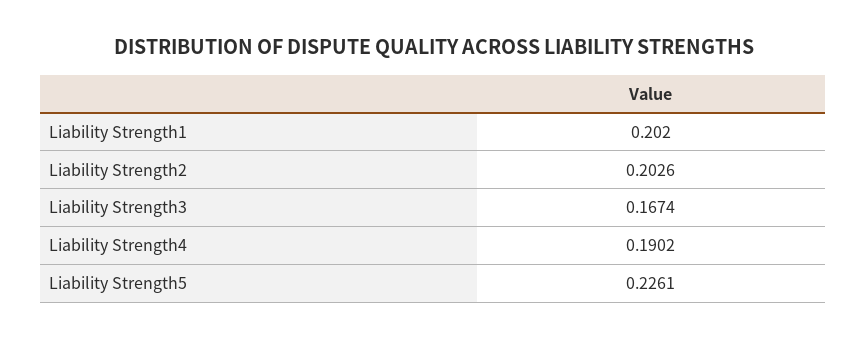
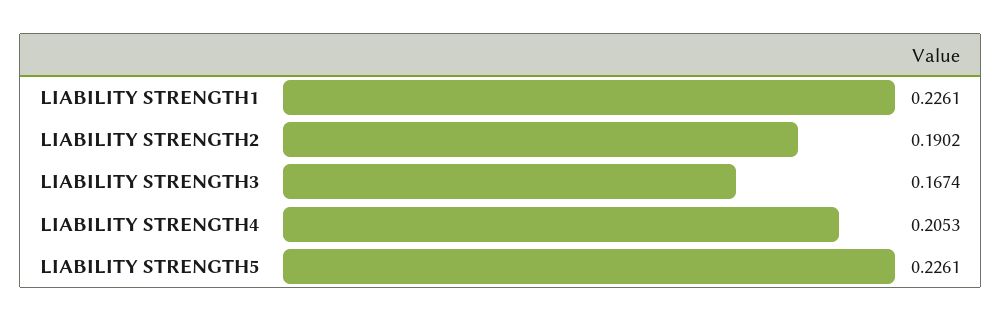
  {
-   "Liability Strength1": 0.202,
+   "Liability Strength1": 0.2261,
-   "Liability Strength2": 0.2026,
+   "Liability Strength2": 0.1902,
    "Liability Strength3": 0.1674,
-   "Liability Strength4": 0.1902,
+   "Liability Strength4": 0.2053,
    "Liability Strength5": 0.2261
  }

